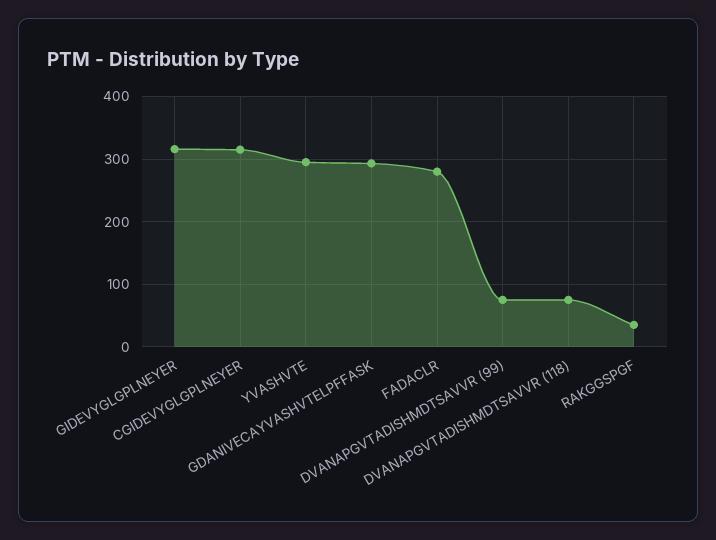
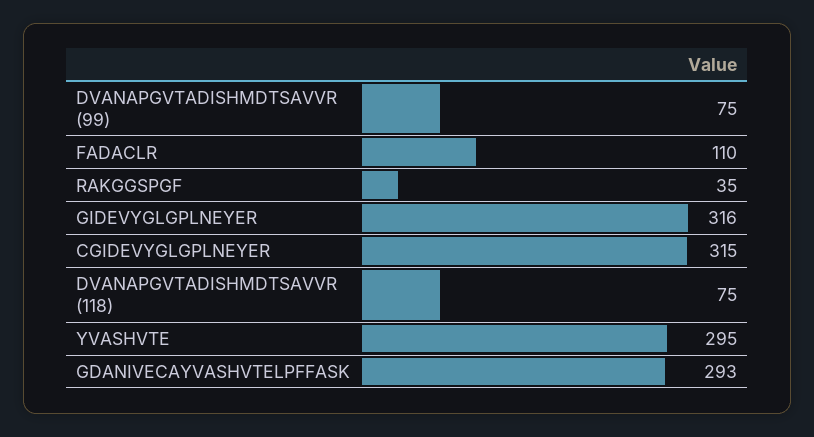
  {
    "GIDEVYGLGPLNEYER": 316,
    "CGIDEVYGLGPLNEYER": 315,
    "YVASHVTE": 295,
    "GDANIVECAYVASHVTELPFFASK": 293,
-   "FADACLR": 280,
+   "FADACLR": 110,
    "DVANAPGVTADISHMDTSAVVR (99)": 75,
    "DVANAPGVTADISHMDTSAVVR (118)": 75,
    "RAKGGSPGF": 35
  }

